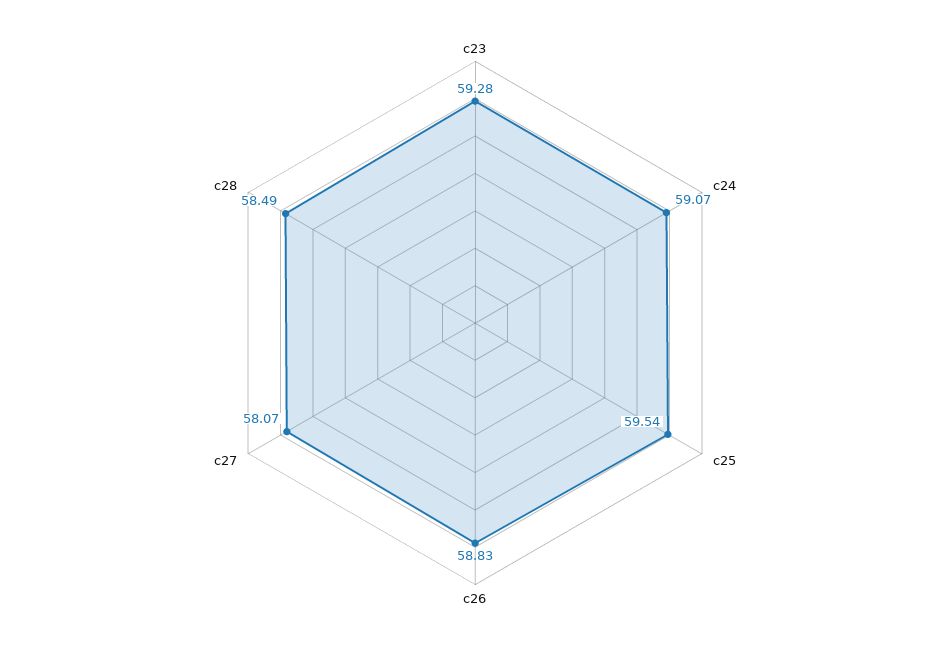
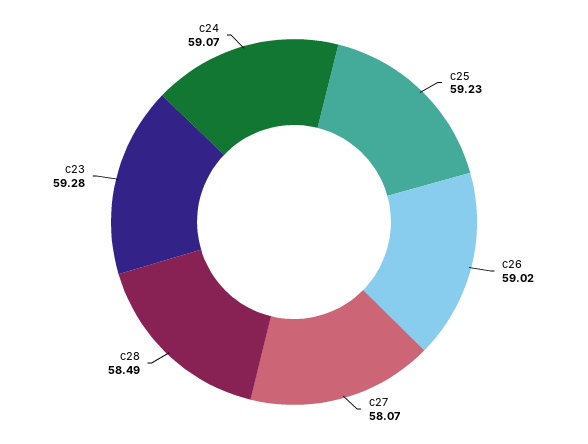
  {
    "c23": 59.28,
    "c24": 59.07,
-   "c25": 59.54,
+   "c25": 59.23,
-   "c26": 58.83,
+   "c26": 59.02,
    "c27": 58.07,
    "c28": 58.49
  }

